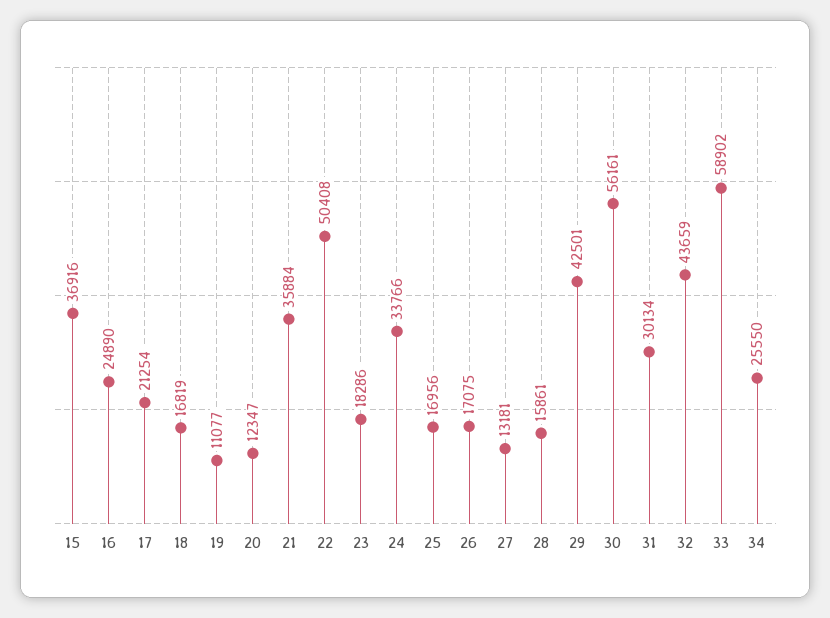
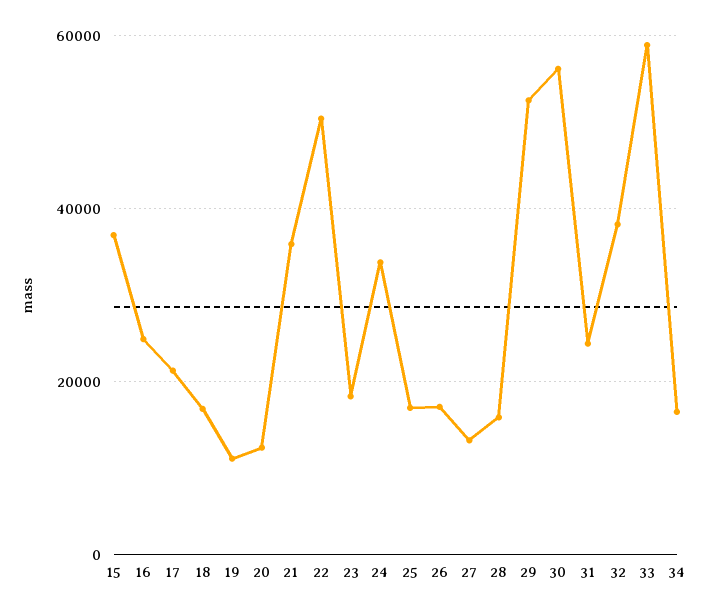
  {
    "15": 36916,
    "16": 24890,
    "17": 21254,
    "18": 16819,
    "19": 11077,
    "20": 12347,
    "21": 35884,
    "22": 50408,
    "23": 18286,
    "24": 33766,
    "25": 16956,
    "26": 17075,
    "27": 13181,
    "28": 15861,
-   "29": 42501,
+   "29": 52000,
    "30": 56161,
-   "31": 30134,
+   "31": 24000,
-   "32": 43659,
+   "32": 38000,
    "33": 58902,
-   "34": 25550
+   "34": 16000
  }

